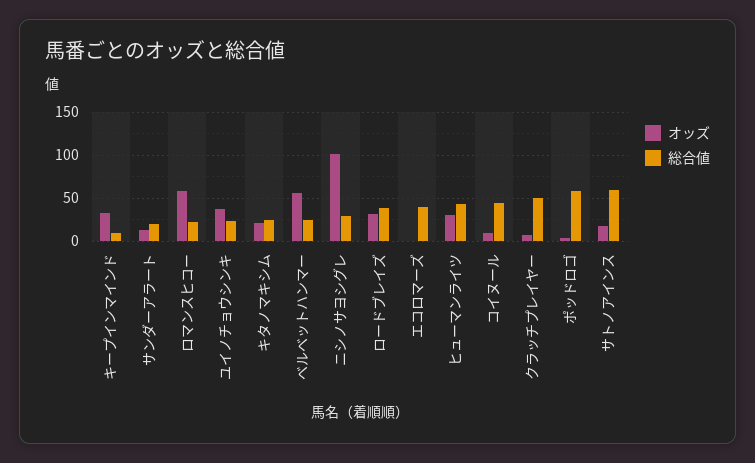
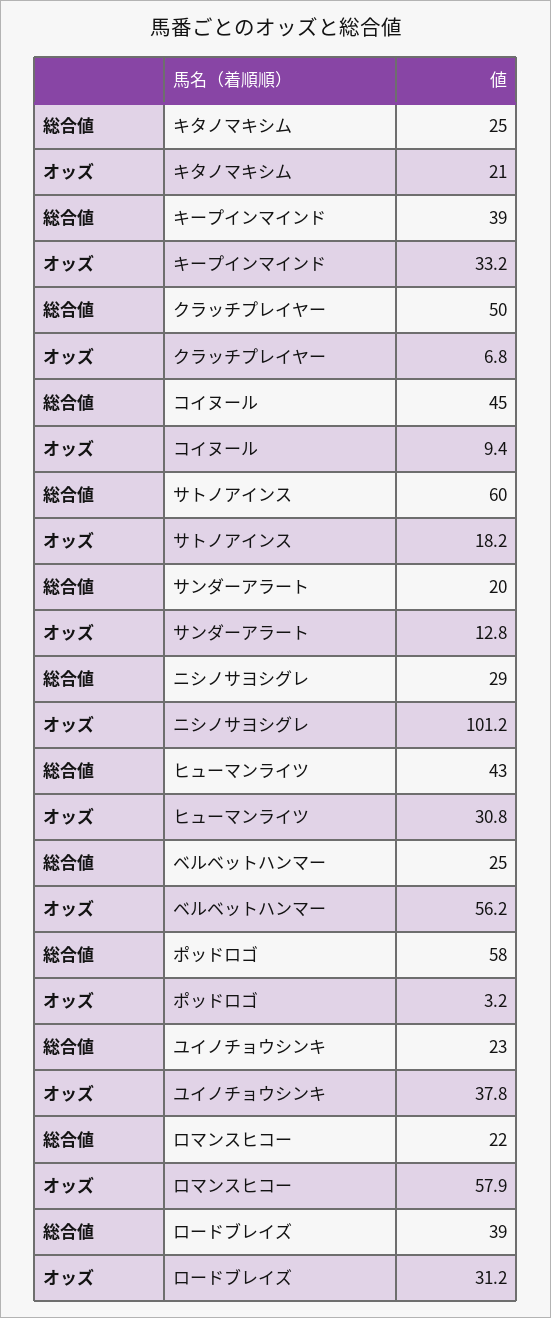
  {
    "オッズ": {
      "キープインマインド": 33.2,
      "サンダーアラート": 12.8,
      "ロマンスヒコー": 57.9,
      "ユイノチョウシンキ": 37.8,
      "キタノマキシム": 21,
      "ベルベットハンマー": 56.2,
      "ニシノサヨシグレ": 101.2,
      "ロードブレイズ": 31.2,
-     "エコロマーズ": 0,
      "ヒューマンライツ": 30.8,
      "コイヌール": 9.4,
      "クラッチプレイヤー": 6.8,
      "ポッドロゴ": 3.2,
      "サトノアインス": 18.2
    },
    "総合値": {
-     "キープインマインド": 10,
+     "キープインマインド": 39,
      "サンダーアラート": 20,
      "ロマンスヒコー": 22,
      "ユイノチョウシンキ": 23,
      "キタノマキシム": 25,
      "ベルベットハンマー": 25,
      "ニシノサヨシグレ": 29,
      "ロードブレイズ": 39,
-     "エコロマーズ": 40,
      "ヒューマンライツ": 43,
      "コイヌール": 45,
      "クラッチプレイヤー": 50,
      "ポッドロゴ": 58,
      "サトノアインス": 60
    }
  }

